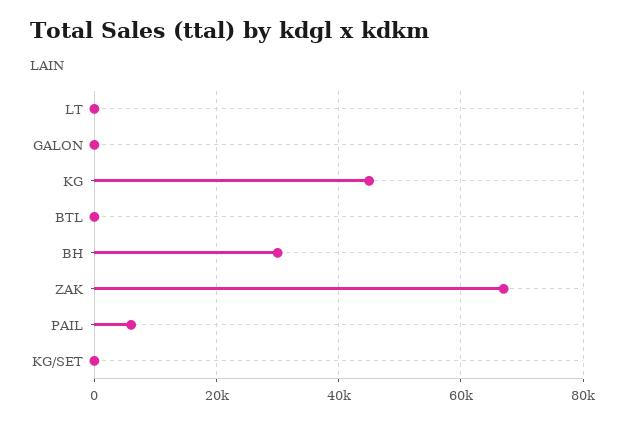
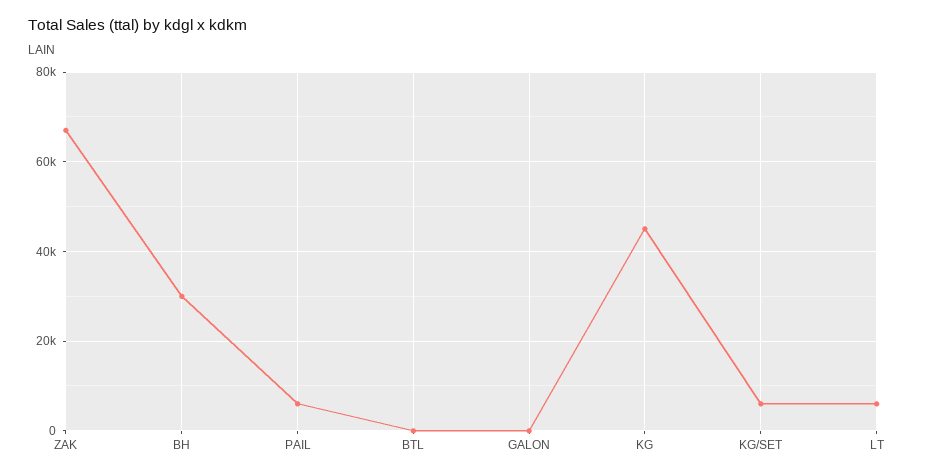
  {
-   "LT": 0,
+   "LT": 6000,
    "GALON": 0,
    "KG": 46000,
    "BTL": 0,
    "BH": 30000,
    "ZAK": 68000,
    "PAIL": 6000,
-   "KG/SET": 0
+   "KG/SET": 6000
  }

